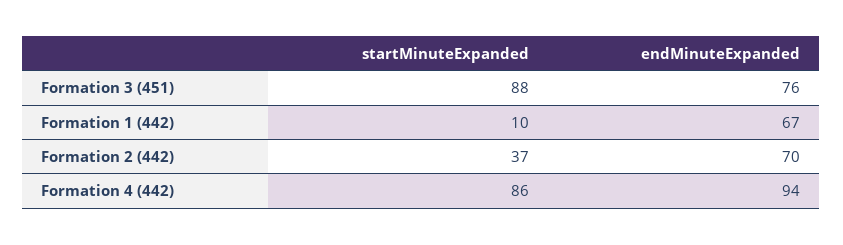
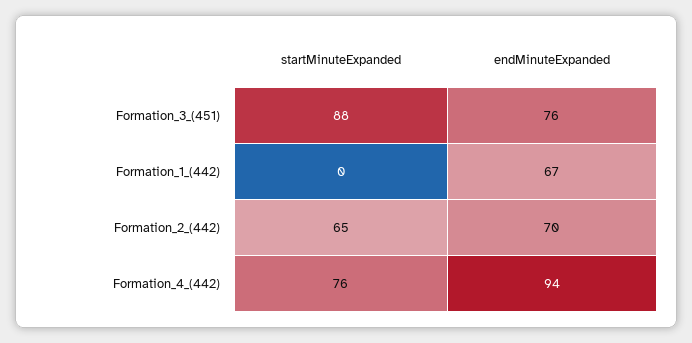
  {
    "startMinuteExpanded": {
      "Formation 3 (451)": 88,
-     "Formation 1 (442)": 10,
+     "Formation 1 (442)": 0,
-     "Formation 2 (442)": 37,
+     "Formation 2 (442)": 65,
-     "Formation 4 (442)": 86
+     "Formation 4 (442)": 76
    },
    "endMinuteExpanded": {
      "Formation 3 (451)": 76,
      "Formation 1 (442)": 67,
      "Formation 2 (442)": 70,
      "Formation 4 (442)": 94
    }
  }

